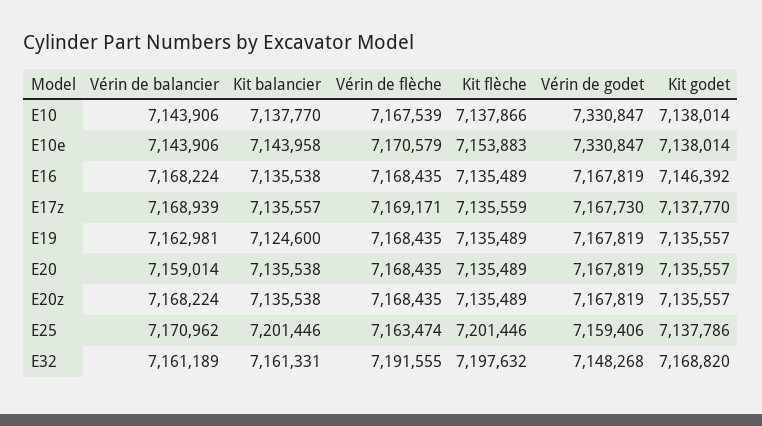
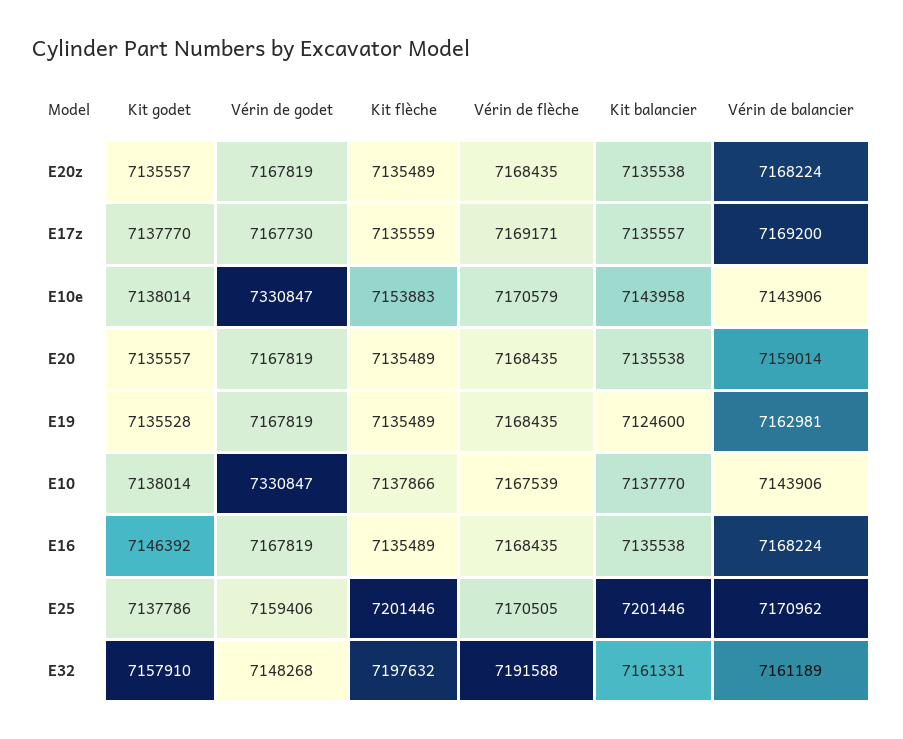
  {
    "Vérin de balancier": {
      "E10": 7143906,
      "E10e": 7143906,
      "E16": 7168224,
-     "E17z": 7168939,
+     "E17z": 7169200,
      "E19": 7162981,
      "E20": 7159014,
      "E20z": 7168224,
      "E25": 7170962,
      "E32": 7161189
    },
    "Kit balancier": {
      "E10": 7137770,
      "E10e": 7143958,
      "E16": 7135538,
      "E17z": 7135557,
      "E19": 7124600,
      "E20": 7135538,
      "E20z": 7135538,
      "E25": 7201446,
      "E32": 7161331
    },
    "Vérin de flèche": {
      "E10": 7167539,
      "E10e": 7170579,
      "E16": 7168435,
      "E17z": 7169171,
      "E19": 7168435,
      "E20": 7168435,
      "E20z": 7168435,
-     "E25": 7163474,
+     "E25": 7170505,
-     "E32": 7191555
+     "E32": 7191588
    },
    "Kit flèche": {
      "E10": 7137866,
      "E10e": 7153883,
      "E16": 7135489,
      "E17z": 7135559,
      "E19": 7135489,
      "E20": 7135489,
      "E20z": 7135489,
      "E25": 7201446,
      "E32": 7197632
    },
    "Vérin de godet": {
      "E10": 7330847,
      "E10e": 7330847,
      "E16": 7167819,
      "E17z": 7167730,
      "E19": 7167819,
      "E20": 7167819,
      "E20z": 7167819,
      "E25": 7159406,
      "E32": 7148268
    },
    "Kit godet": {
      "E10": 7138014,
      "E10e": 7138014,
      "E16": 7146392,
      "E17z": 7137770,
-     "E19": 7135557,
+     "E19": 7135528,
      "E20": 7135557,
      "E20z": 7135557,
      "E25": 7137786,
-     "E32": 7168820
+     "E32": 7157910
    }
  }

